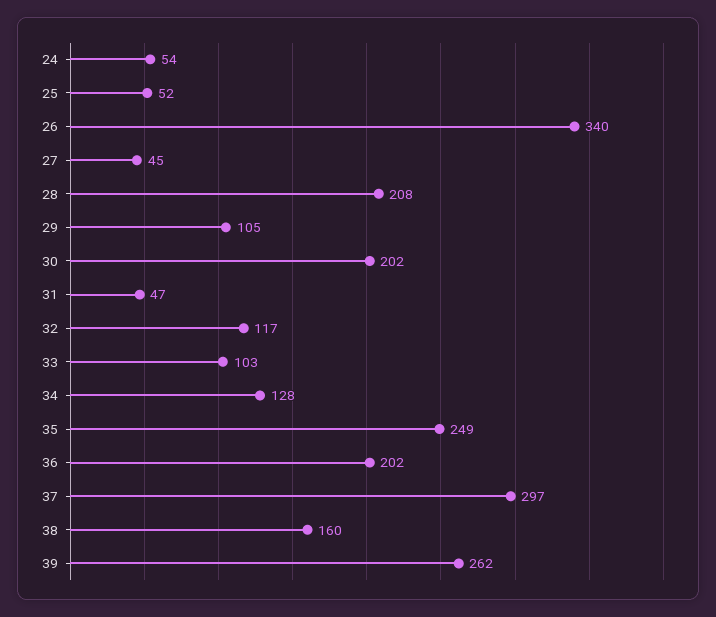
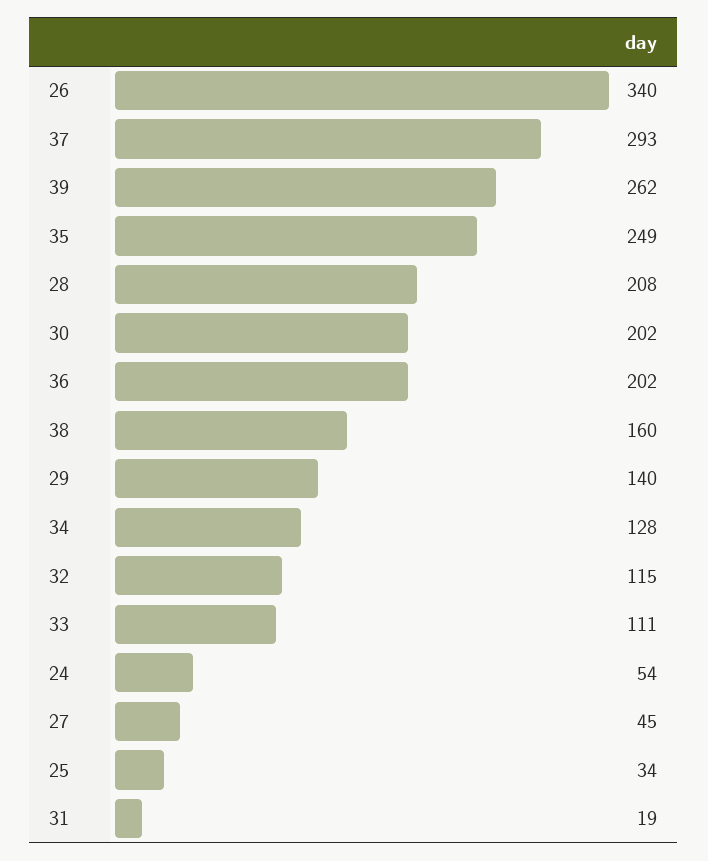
  {
    "24": 54,
-   "25": 52,
+   "25": 34,
    "26": 340,
    "27": 45,
    "28": 208,
-   "29": 105,
+   "29": 140,
    "30": 202,
-   "31": 47,
+   "31": 19,
-   "32": 117,
+   "32": 115,
-   "33": 103,
+   "33": 111,
    "34": 128,
    "35": 249,
    "36": 202,
-   "37": 297,
+   "37": 293,
    "38": 160,
    "39": 262
  }

